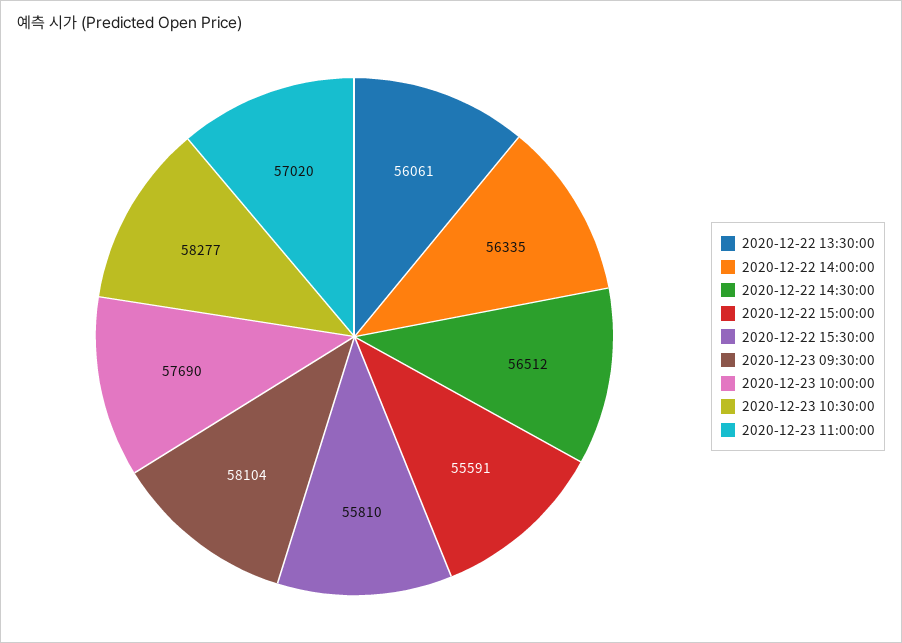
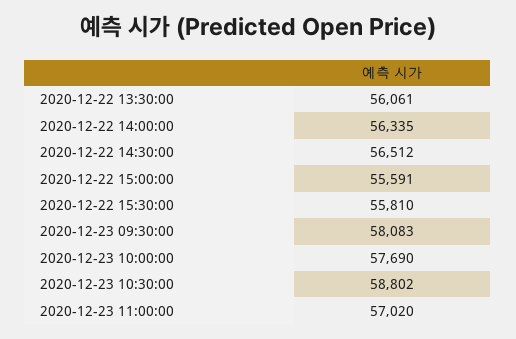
  {
    "2020-12-22 13:30:00": 56061,
    "2020-12-22 14:00:00": 56335,
    "2020-12-22 14:30:00": 56512,
    "2020-12-22 15:00:00": 55591,
    "2020-12-22 15:30:00": 55810,
-   "2020-12-23 09:30:00": 58104,
+   "2020-12-23 09:30:00": 58083,
    "2020-12-23 10:00:00": 57690,
-   "2020-12-23 10:30:00": 58277,
+   "2020-12-23 10:30:00": 58802,
    "2020-12-23 11:00:00": 57020
  }

